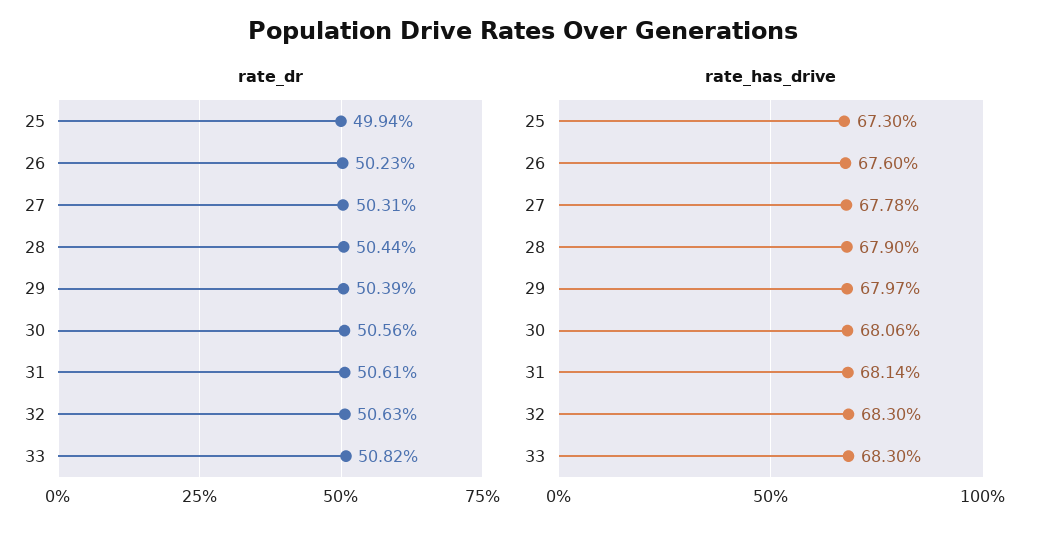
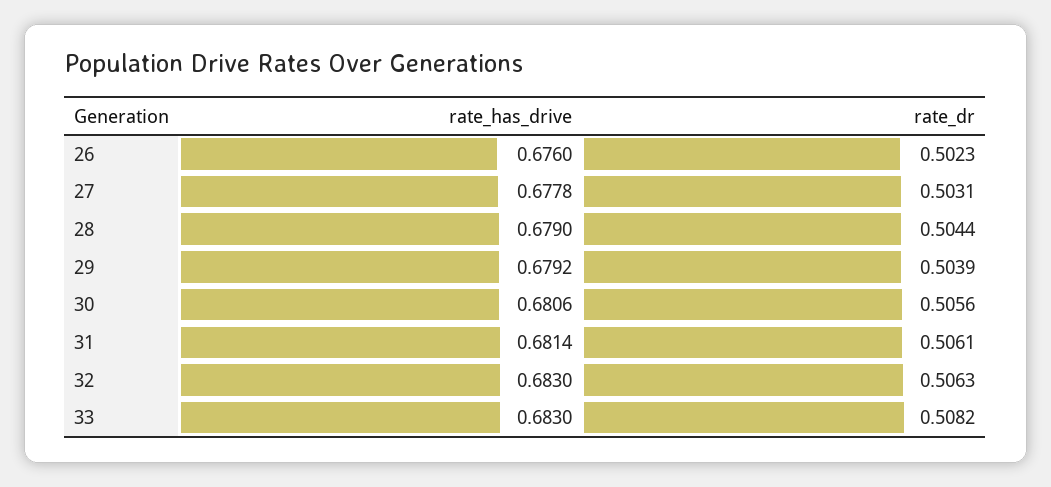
  {
    "rate_dr": {
-     "25": 0.4994,
      "26": 0.5023,
      "27": 0.5031,
      "28": 0.5044,
      "29": 0.5039,
      "30": 0.5056,
      "31": 0.5061,
      "32": 0.5063,
      "33": 0.5082
    },
    "rate_has_drive": {
-     "25": 0.673,
      "26": 0.676,
      "27": 0.6778,
      "28": 0.679,
-     "29": 0.6797,
+     "29": 0.6792,
      "30": 0.6806,
      "31": 0.6814,
      "32": 0.683,
      "33": 0.683
    }
  }

